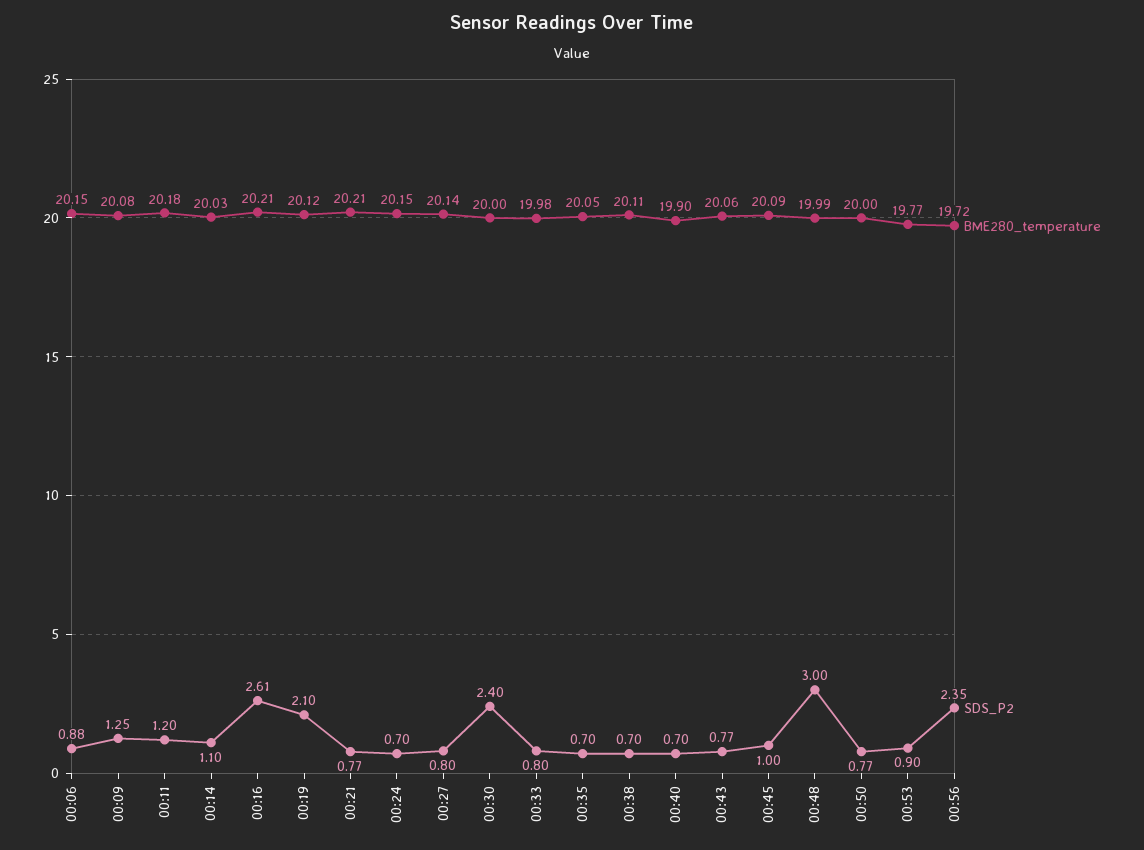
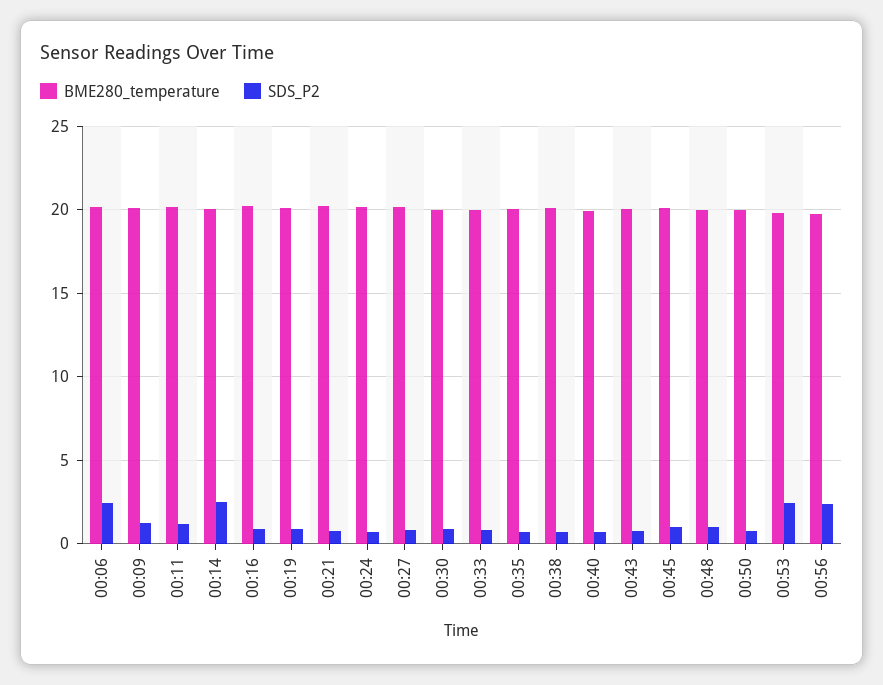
  {
    "BME280_temperature": {
      "00:06": 20.15,
      "00:09": 20.08,
      "00:11": 20.18,
      "00:14": 20.03,
      "00:16": 20.21,
      "00:19": 20.12,
      "00:21": 20.21,
      "00:24": 20.15,
      "00:27": 20.14,
      "00:30": 20,
      "00:33": 19.98,
      "00:35": 20.05,
      "00:38": 20.11,
      "00:40": 19.9,
      "00:43": 20.06,
      "00:45": 20.09,
      "00:48": 19.99,
      "00:50": 20,
      "00:53": 19.77,
      "00:56": 19.72
    },
    "SDS_P2": {
-     "00:06": 0.88,
+     "00:06": 2.5,
      "00:09": 1.25,
      "00:11": 1.2,
-     "00:14": 1.1,
+     "00:14": 2.5,
-     "00:16": 2.61,
+     "00:16": 1,
-     "00:19": 2.1,
+     "00:19": 1,
      "00:21": 0.77,
      "00:24": 0.7,
      "00:27": 0.8,
-     "00:30": 2.4,
+     "00:30": 1,
      "00:33": 0.8,
      "00:35": 0.7,
      "00:38": 0.7,
      "00:40": 0.7,
      "00:43": 0.77,
      "00:45": 1,
-     "00:48": 3,
+     "00:48": 1,
      "00:50": 0.77,
-     "00:53": 0.9,
+     "00:53": 2.5,
      "00:56": 2.35
    }
  }

